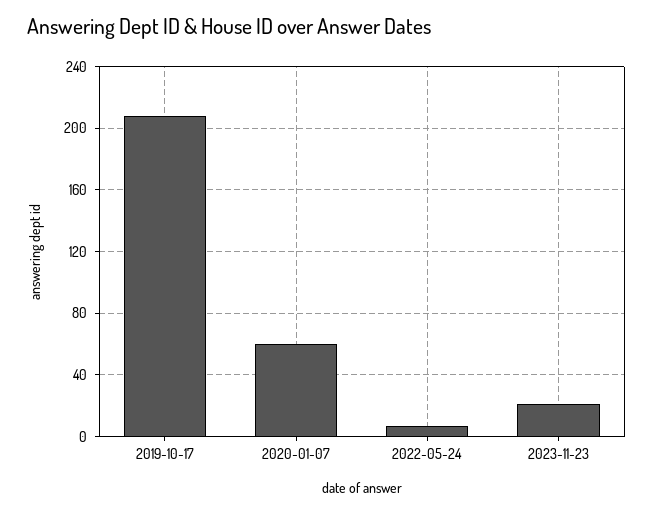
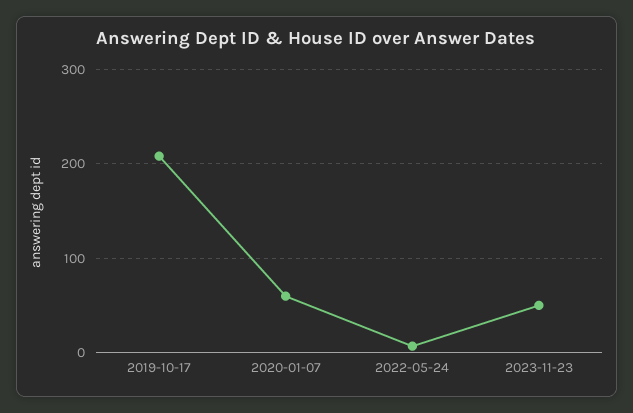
  {
    "2019-10-17": 210,
    "2020-01-07": 60,
    "2022-05-24": 5,
-   "2023-11-23": 20
+   "2023-11-23": 50
  }

